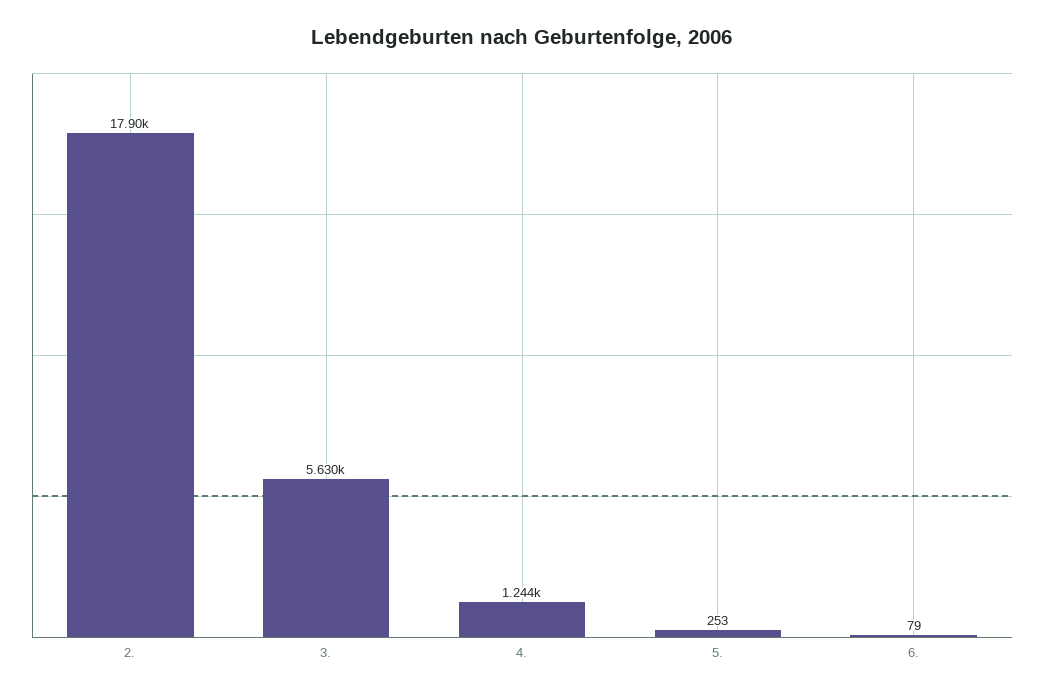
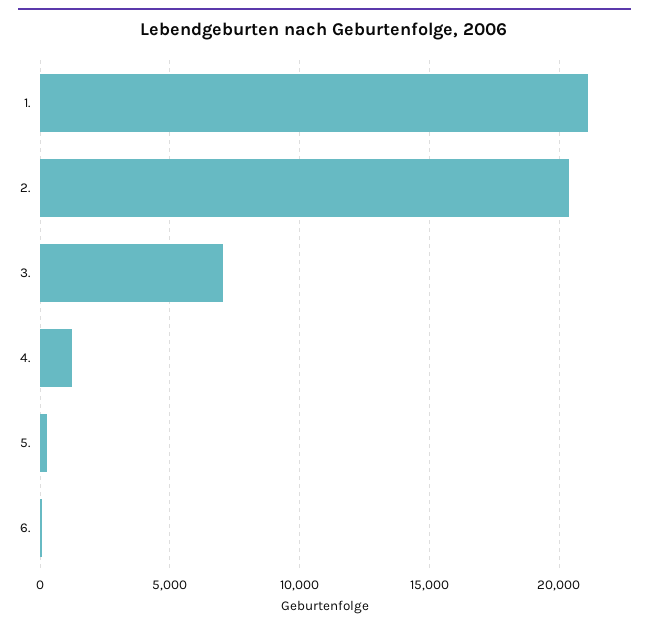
  {
-   "2.": 17900,
+   "2.": 20500,
-   "3.": 5630,
+   "3.": 7000,
    "4.": 1244,
    "5.": 253,
-   "6.": 79
+   "6.": 79,
+   "1.": 21000
  }

